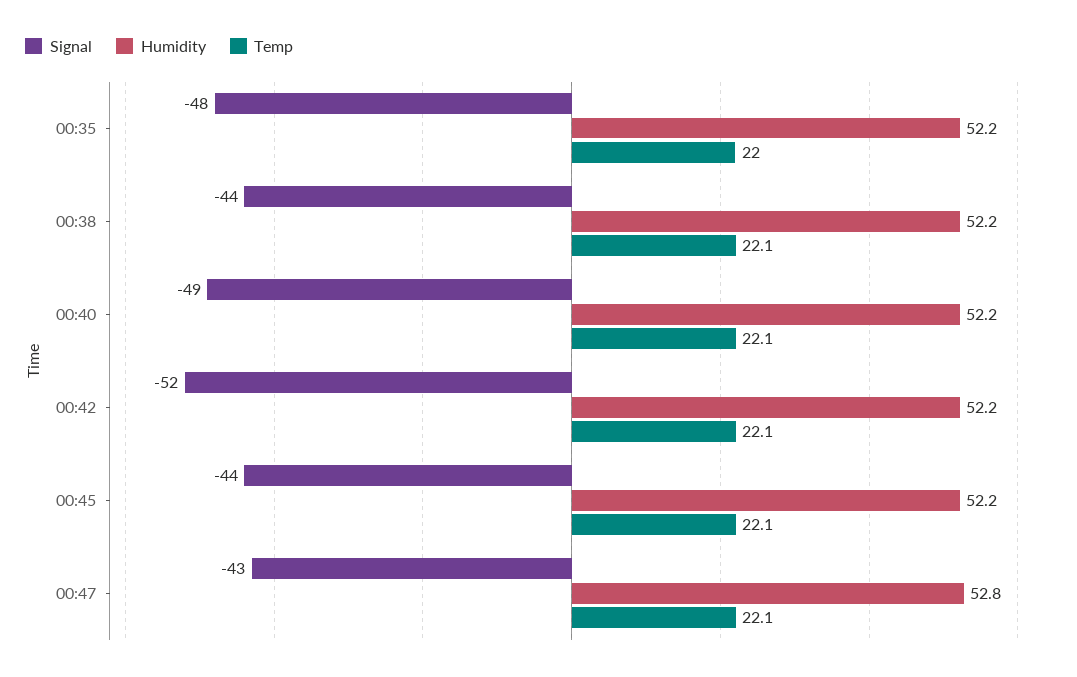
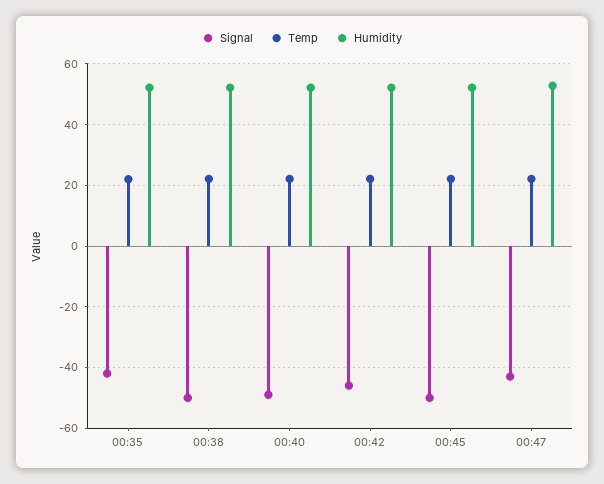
  {
    "Signal": {
-     "00:35": -48,
+     "00:35": -42,
-     "00:38": -44,
+     "00:38": -50,
      "00:40": -49,
-     "00:42": -52,
+     "00:42": -46,
-     "00:45": -44,
+     "00:45": -50,
      "00:47": -43
    },
    "Humidity": {
      "00:35": 52.2,
      "00:38": 52.2,
      "00:40": 52.2,
      "00:42": 52.2,
      "00:45": 52.2,
      "00:47": 52.8
    },
    "Temp": {
      "00:35": 22,
      "00:38": 22.1,
      "00:40": 22.1,
      "00:42": 22.1,
      "00:45": 22.1,
      "00:47": 22.1
    }
  }

